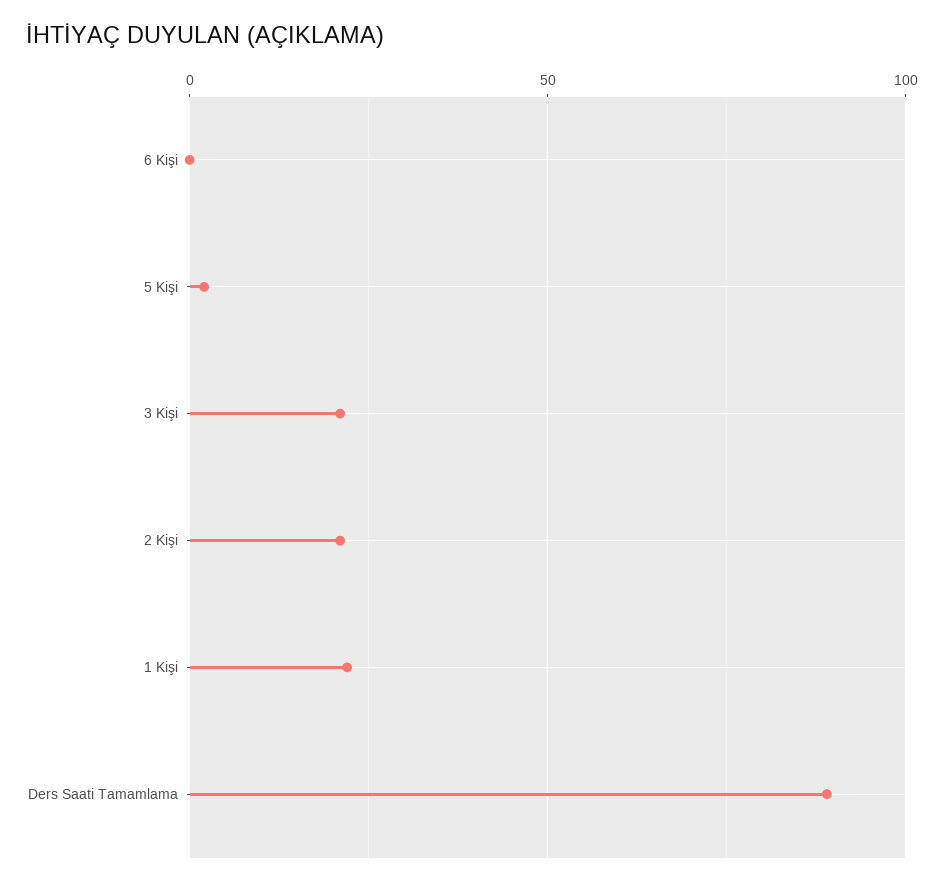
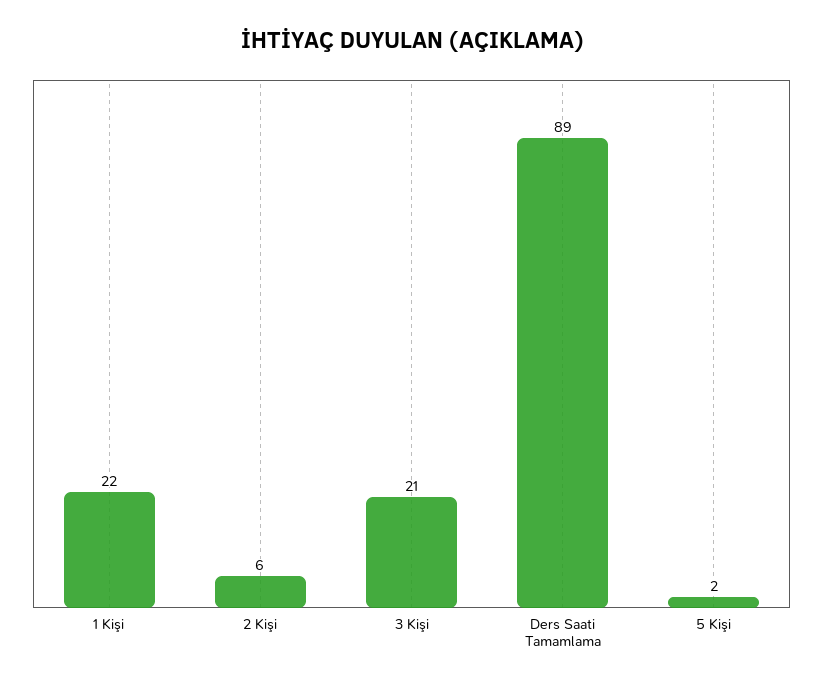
  {
-   "6 Kişi": 0,
    "5 Kişi": 2,
    "3 Kişi": 21,
-   "2 Kişi": 20,
+   "2 Kişi": 6,
    "1 Kişi": 22,
    "Ders Saati Tamamlama": 89
  }

